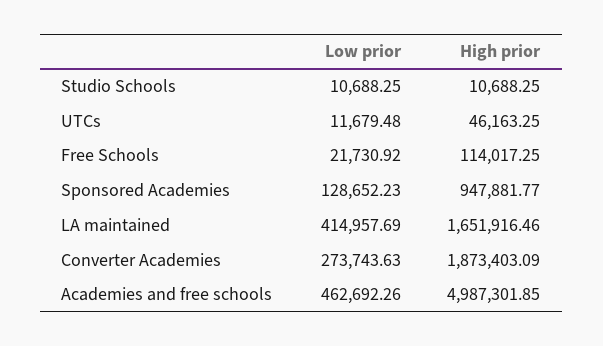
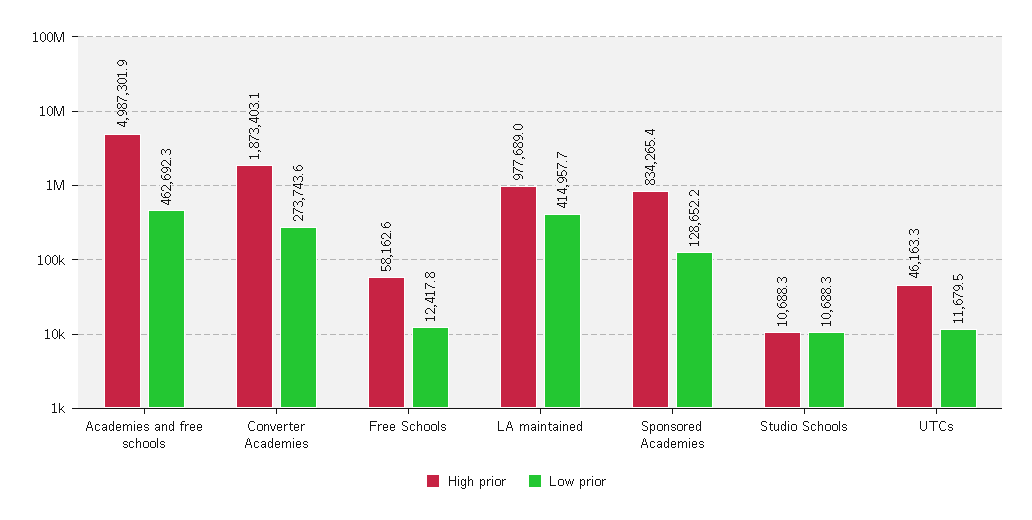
  {
    "Low prior": {
      "Studio Schools": 10688.25,
      "UTCs": 11679.48,
-     "Free Schools": 21730.92,
+     "Free Schools": 12417.8,
      "Sponsored Academies": 128652.23,
      "LA maintained": 414957.69,
      "Converter Academies": 273743.63,
      "Academies and free schools": 462692.26
    },
    "High prior": {
      "Studio Schools": 10688.25,
      "UTCs": 46163.25,
-     "Free Schools": 114017.25,
+     "Free Schools": 58162.6,
-     "Sponsored Academies": 947881.77,
+     "Sponsored Academies": 834265.4,
-     "LA maintained": 1651916.46,
+     "LA maintained": 977689,
      "Converter Academies": 1873403.09,
      "Academies and free schools": 4987301.85
    }
  }

